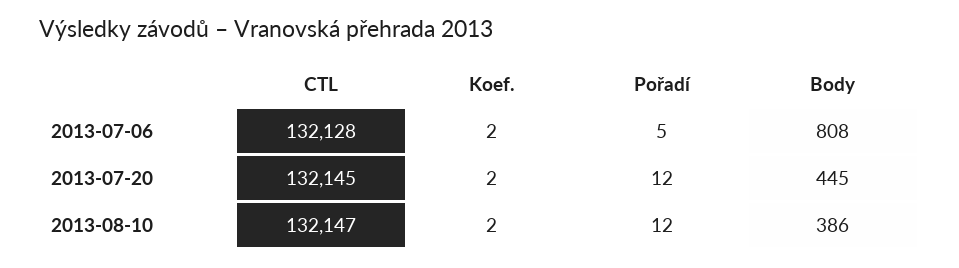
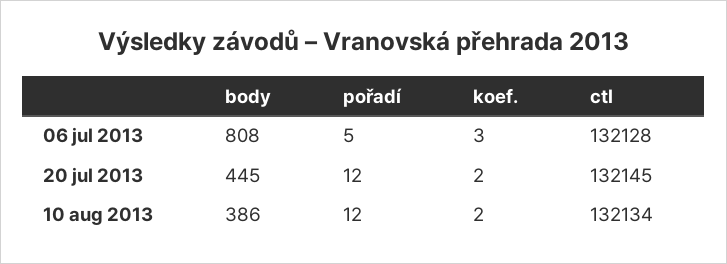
  {
    "CTL": {
      "2013-07-06": 132128,
      "2013-07-20": 132145,
-     "2013-08-10": 132147
+     "2013-08-10": 132134
    },
    "Koef.": {
-     "2013-07-06": 2,
+     "2013-07-06": 3,
      "2013-07-20": 2,
      "2013-08-10": 2
    },
    "Pořadí": {
      "2013-07-06": 5,
      "2013-07-20": 12,
      "2013-08-10": 12
    },
    "Body": {
      "2013-07-06": 808,
      "2013-07-20": 445,
      "2013-08-10": 386
    }
  }

